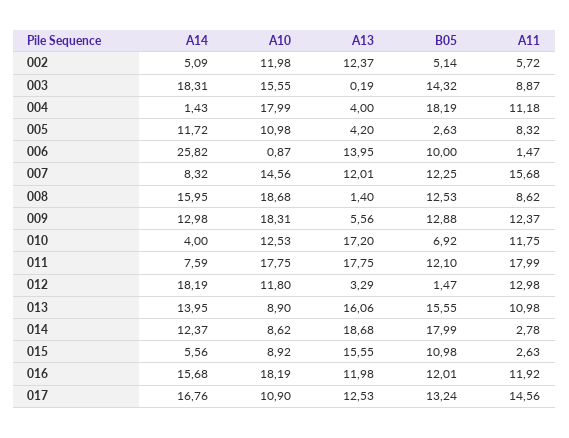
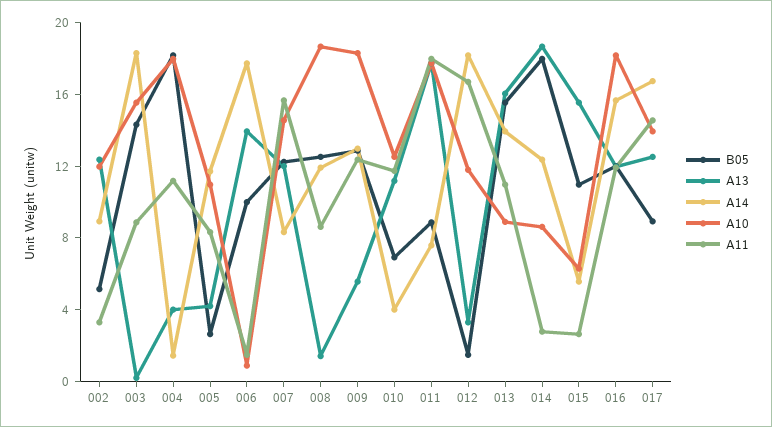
  {
    "A14": {
-     "002": 5.09,
+     "002": 9,
      "003": 18.31,
      "004": 1.43,
      "005": 11.72,
-     "006": 25.82,
+     "006": 18,
      "007": 8.32,
-     "008": 15.95,
+     "008": 12,
      "009": 12.98,
      "010": 4,
      "011": 7.59,
      "012": 18.19,
      "013": 13.95,
      "014": 12.37,
      "015": 5.56,
      "016": 15.68,
      "017": 16.76
    },
    "A10": {
      "002": 11.98,
      "003": 15.55,
      "004": 17.99,
      "005": 10.98,
      "006": 0.87,
      "007": 14.56,
      "008": 18.68,
      "009": 18.31,
      "010": 12.53,
      "011": 17.75,
      "012": 11.8,
      "013": 8.9,
      "014": 8.62,
-     "015": 8.92,
+     "015": 6,
      "016": 18.19,
-     "017": 10.9
+     "017": 14
    },
    "A13": {
      "002": 12.37,
      "003": 0.19,
      "004": 4,
      "005": 4.2,
      "006": 13.95,
      "007": 12.01,
      "008": 1.4,
      "009": 5.56,
-     "010": 17.2,
+     "010": 11,
      "011": 17.75,
      "012": 3.29,
      "013": 16.06,
      "014": 18.68,
      "015": 15.55,
      "016": 11.98,
      "017": 12.53
    },
    "B05": {
      "002": 5.14,
      "003": 14.32,
      "004": 18.19,
      "005": 2.63,
      "006": 10,
      "007": 12.25,
      "008": 12.53,
      "009": 12.88,
      "010": 6.92,
-     "011": 12.1,
+     "011": 9,
      "012": 1.47,
      "013": 15.55,
      "014": 17.99,
      "015": 10.98,
      "016": 12.01,
-     "017": 13.24
+     "017": 9
    },
    "A11": {
-     "002": 5.72,
+     "002": 3,
      "003": 8.87,
      "004": 11.18,
      "005": 8.32,
      "006": 1.47,
      "007": 15.68,
      "008": 8.62,
      "009": 12.37,
      "010": 11.75,
      "011": 17.99,
-     "012": 12.98,
+     "012": 17,
      "013": 10.98,
      "014": 2.78,
      "015": 2.63,
      "016": 11.92,
      "017": 14.56
    }
  }

